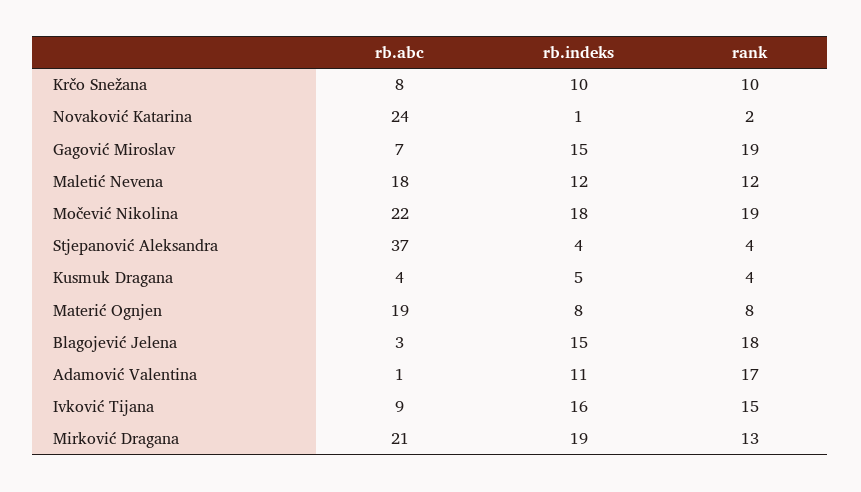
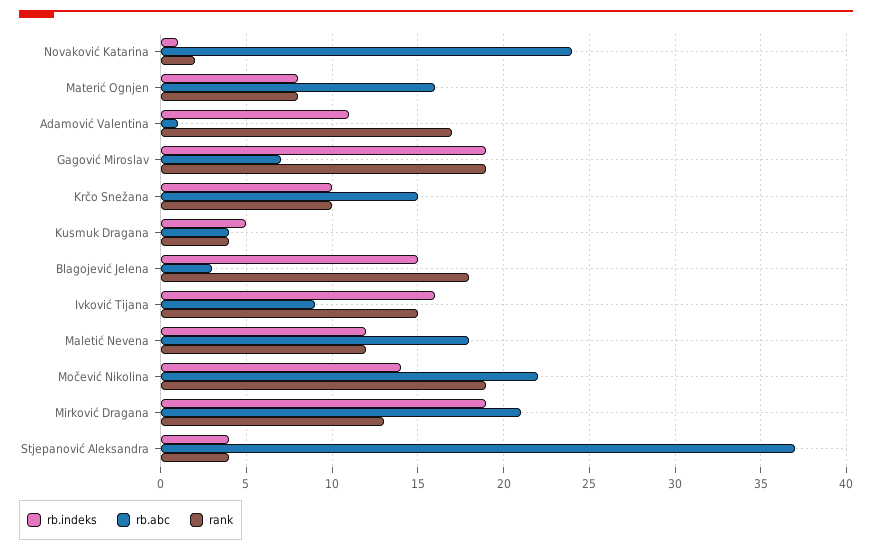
  {
    "rb.abc": {
-     "Krčo Snežana": 8,
+     "Krčo Snežana": 15,
      "Novaković Katarina": 24,
      "Gagović Miroslav": 7,
      "Maletić Nevena": 18,
      "Močević Nikolina": 22,
      "Stjepanović Aleksandra": 37,
      "Kusmuk Dragana": 4,
-     "Materić Ognjen": 19,
+     "Materić Ognjen": 16,
      "Blagojević Jelena": 3,
      "Adamović Valentina": 1,
      "Ivković Tijana": 9,
      "Mirković Dragana": 21
    },
    "rb.indeks": {
      "Krčo Snežana": 10,
      "Novaković Katarina": 1,
-     "Gagović Miroslav": 15,
+     "Gagović Miroslav": 19,
      "Maletić Nevena": 12,
-     "Močević Nikolina": 18,
+     "Močević Nikolina": 14,
      "Stjepanović Aleksandra": 4,
      "Kusmuk Dragana": 5,
      "Materić Ognjen": 8,
      "Blagojević Jelena": 15,
      "Adamović Valentina": 11,
      "Ivković Tijana": 16,
      "Mirković Dragana": 19
    },
    "rank": {
      "Krčo Snežana": 10,
      "Novaković Katarina": 2,
      "Gagović Miroslav": 19,
      "Maletić Nevena": 12,
      "Močević Nikolina": 19,
      "Stjepanović Aleksandra": 4,
      "Kusmuk Dragana": 4,
      "Materić Ognjen": 8,
      "Blagojević Jelena": 18,
      "Adamović Valentina": 17,
      "Ivković Tijana": 15,
      "Mirković Dragana": 13
    }
  }

